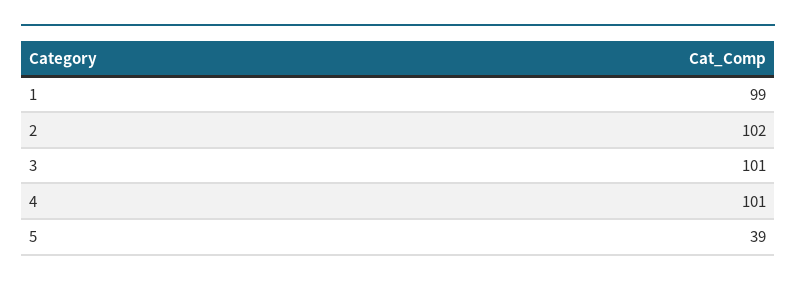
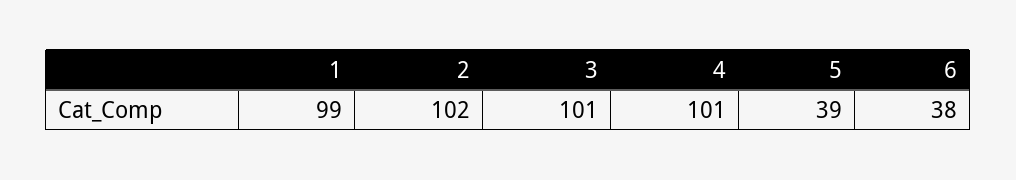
  {
    "1": 99,
    "2": 102,
    "3": 101,
    "4": 101,
-   "5": 39
+   "5": 39,
+   "6": 38
  }

